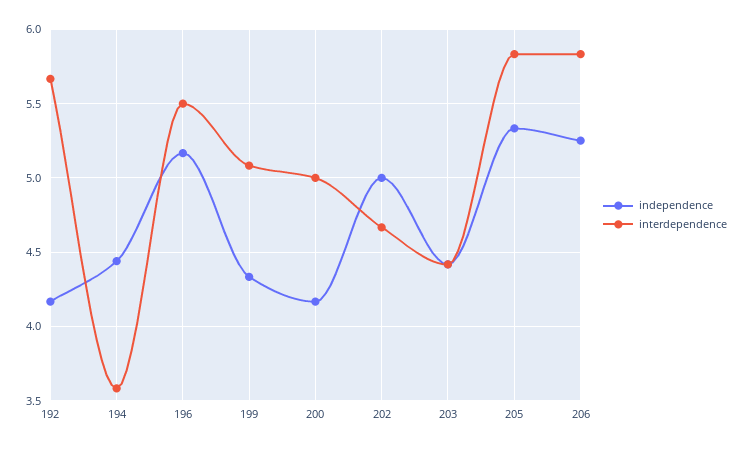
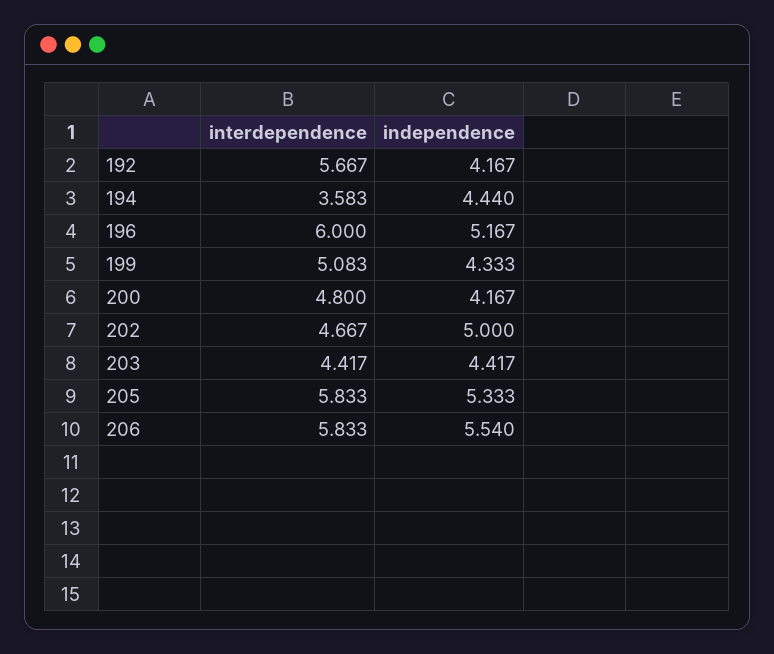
  {
    "independence": {
      "192": 4.167,
      "194": 4.44,
      "196": 5.167,
      "199": 4.333,
      "200": 4.167,
      "202": 5,
      "203": 4.417,
      "205": 5.333,
-     "206": 5.25
+     "206": 5.54
    },
    "interdependence": {
      "192": 5.667,
      "194": 3.583,
-     "196": 5.5,
+     "196": 6,
      "199": 5.083,
-     "200": 5,
+     "200": 4.8,
      "202": 4.667,
      "203": 4.417,
      "205": 5.833,
      "206": 5.833
    }
  }

